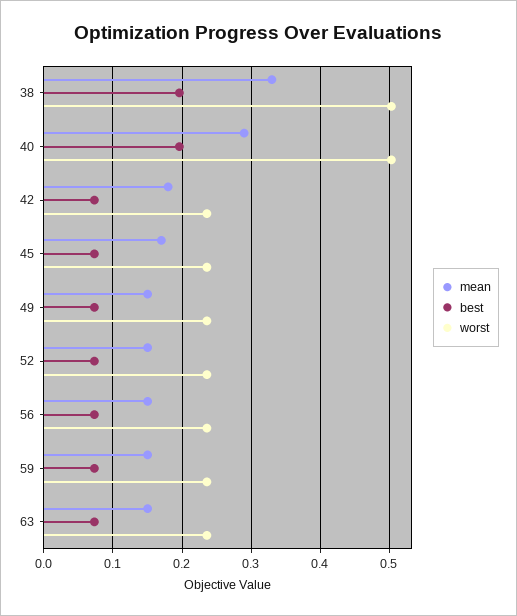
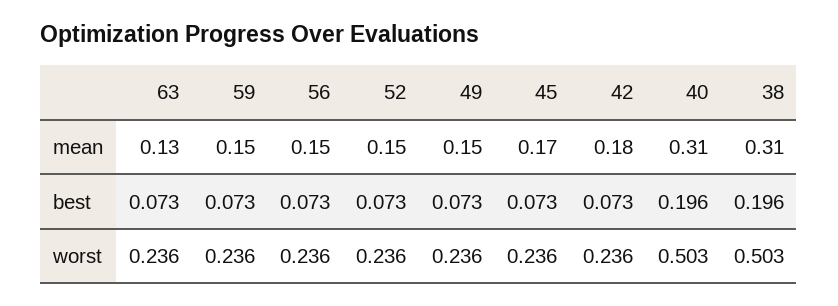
  {
    "mean": {
-     "38": 0.33,
+     "38": 0.31,
-     "40": 0.29,
+     "40": 0.31,
      "42": 0.18,
      "45": 0.17,
      "49": 0.15,
      "52": 0.15,
      "56": 0.15,
      "59": 0.15,
-     "63": 0.15
+     "63": 0.13
    },
    "best": {
      "38": 0.196,
      "40": 0.196,
      "42": 0.073,
      "45": 0.073,
      "49": 0.073,
      "52": 0.073,
      "56": 0.073,
      "59": 0.073,
      "63": 0.073
    },
    "worst": {
      "38": 0.503,
      "40": 0.503,
      "42": 0.236,
      "45": 0.236,
      "49": 0.236,
      "52": 0.236,
      "56": 0.236,
      "59": 0.236,
      "63": 0.236
    }
  }

